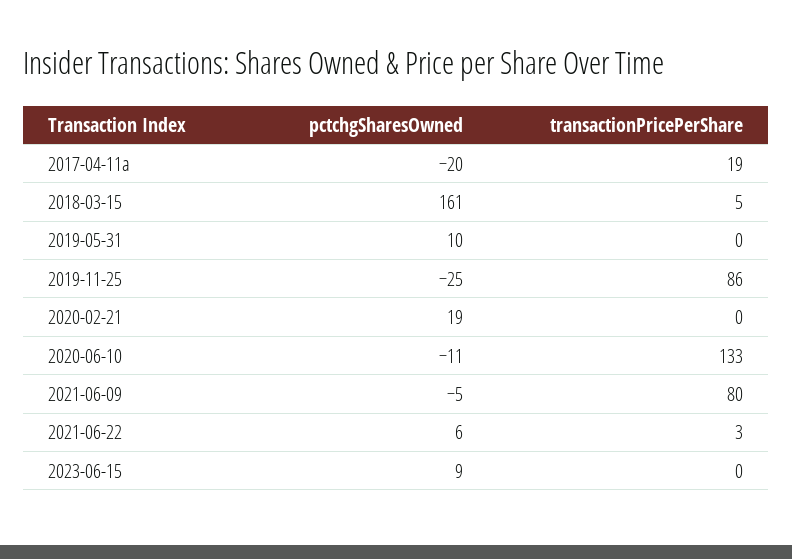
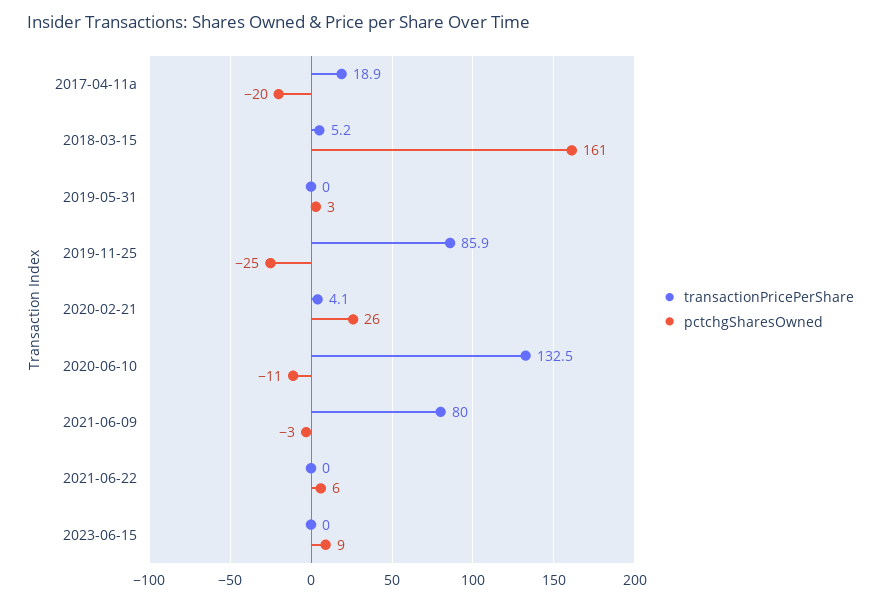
  {
    "pctchgSharesOwned": {
      "2017-04-11a": -20,
      "2018-03-15": 161,
-     "2019-05-31": 10,
+     "2019-05-31": 3,
      "2019-11-25": -25,
-     "2020-02-21": 19,
+     "2020-02-21": 26,
      "2020-06-10": -11,
-     "2021-06-09": -5,
+     "2021-06-09": -3,
      "2021-06-22": 6,
      "2023-06-15": 9
    },
    "transactionPricePerShare": {
      "2017-04-11a": 18.9,
      "2018-03-15": 5.2,
      "2019-05-31": 0,
      "2019-11-25": 85.9,
-     "2020-02-21": 0,
+     "2020-02-21": 4.1,
      "2020-06-10": 132.5,
      "2021-06-09": 80,
-     "2021-06-22": 3,
+     "2021-06-22": 0,
      "2023-06-15": 0
    }
  }

